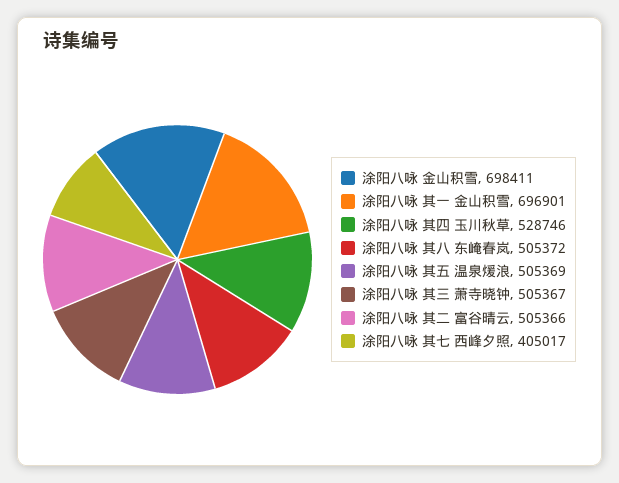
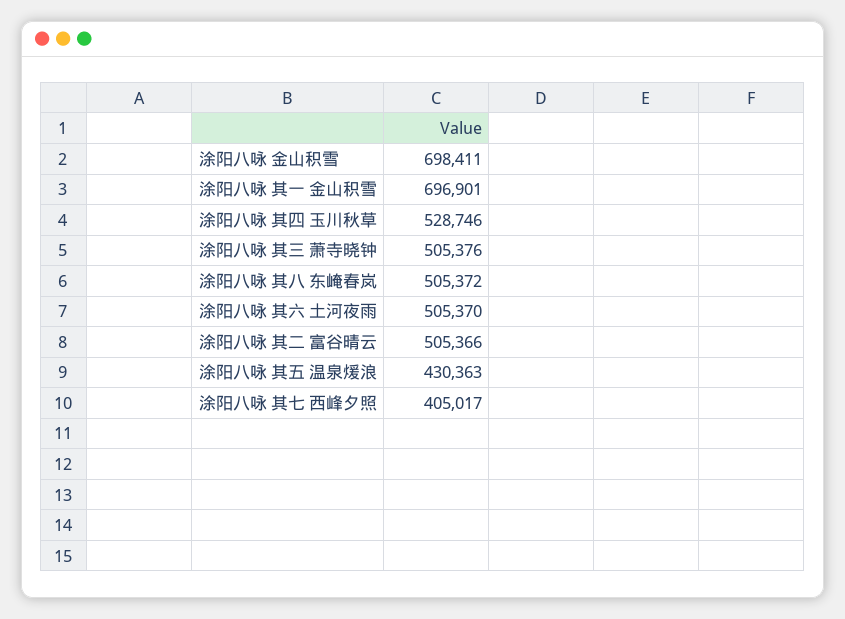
  {
    "涂阳八咏 金山积雪": 698411,
    "涂阳八咏 其一 金山积雪": 696901,
    "涂阳八咏 其四 玉川秋草": 528746,
    "涂阳八咏 其八 东崦春岚": 505372,
-   "涂阳八咏 其五 温泉煖浪": 505369,
+   "涂阳八咏 其五 温泉煖浪": 430363,
-   "涂阳八咏 其三 萧寺晓钟": 505367,
+   "涂阳八咏 其三 萧寺晓钟": 505376,
    "涂阳八咏 其二 富谷晴云": 505366,
-   "涂阳八咏 其七 西峰夕照": 405017
+   "涂阳八咏 其七 西峰夕照": 405017,
+   "涂阳八咏 其六 土河夜雨": 505370
  }

